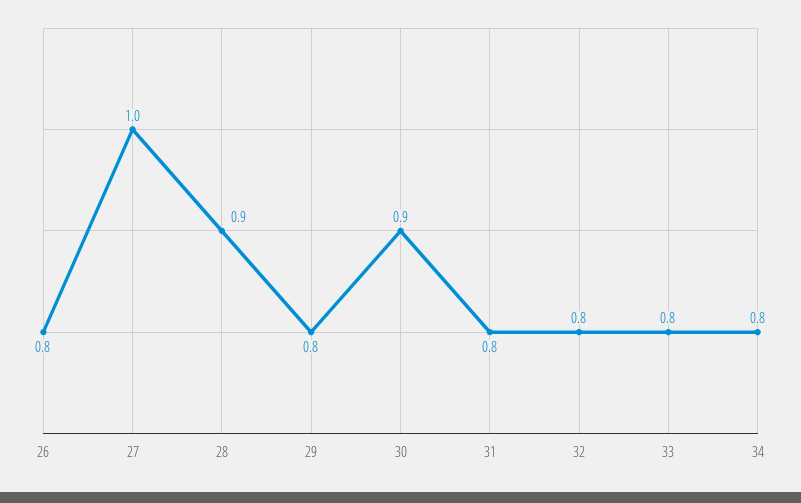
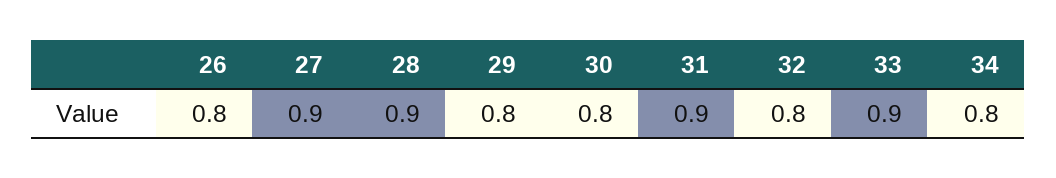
  {
    "26": 0.8,
-   "27": 1,
+   "27": 0.9,
    "28": 0.9,
    "29": 0.8,
-   "30": 0.9,
+   "30": 0.8,
-   "31": 0.8,
+   "31": 0.9,
    "32": 0.8,
-   "33": 0.8,
+   "33": 0.9,
    "34": 0.8
  }

